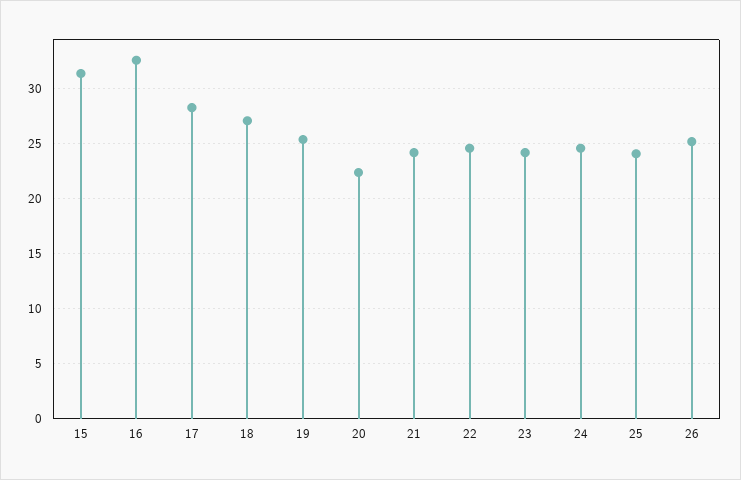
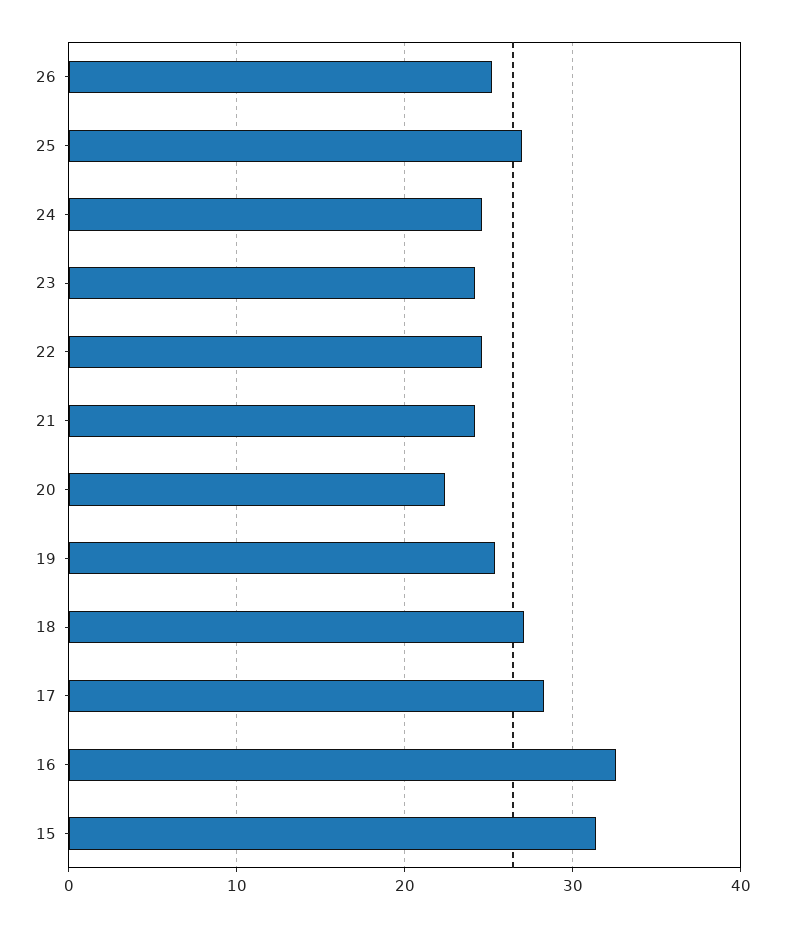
  {
    "15": 31,
    "16": 33,
    "17": 28,
    "18": 27,
    "19": 25,
    "20": 22,
    "21": 24,
    "22": 25,
    "23": 24,
    "24": 25,
-   "25": 24,
+   "25": 27,
    "26": 25
  }

